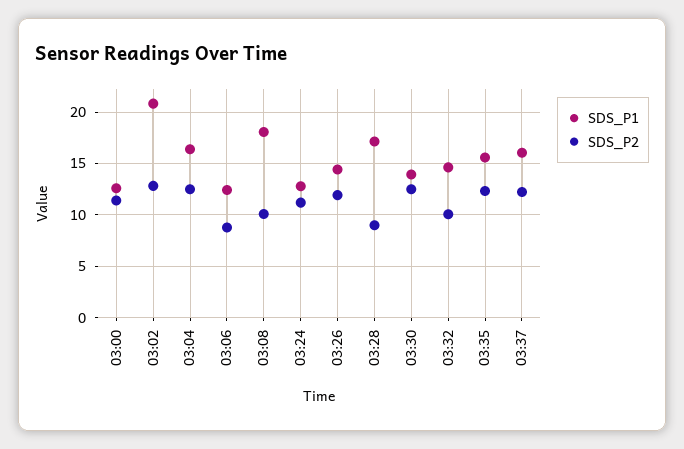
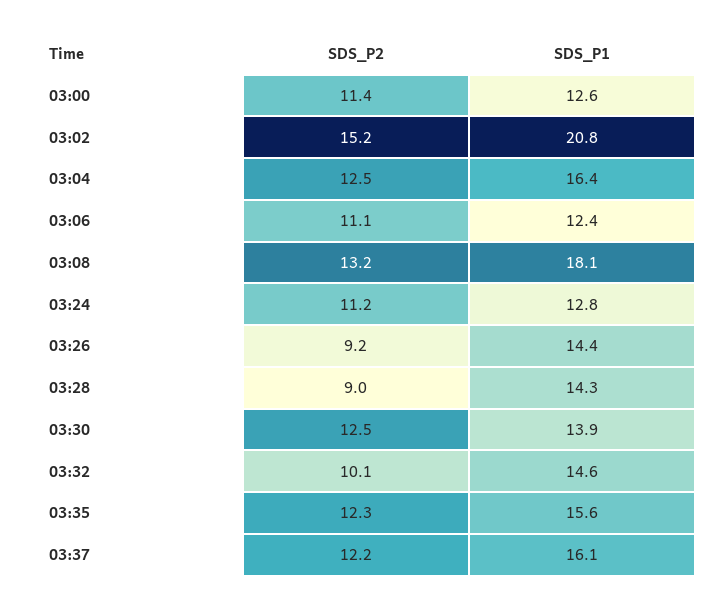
  {
    "SDS_P1": {
      "03:00": 12.6,
      "03:02": 20.8,
      "03:04": 16.4,
      "03:06": 12.4,
      "03:08": 18.1,
      "03:24": 12.8,
      "03:26": 14.4,
-     "03:28": 17,
+     "03:28": 14.3,
      "03:30": 13.9,
      "03:32": 14.6,
      "03:35": 15.6,
      "03:37": 16.1
    },
    "SDS_P2": {
      "03:00": 11.4,
-     "03:02": 13,
+     "03:02": 15.2,
      "03:04": 12.5,
-     "03:06": 9,
+     "03:06": 11.1,
-     "03:08": 10,
+     "03:08": 13.2,
      "03:24": 11.2,
-     "03:26": 12,
+     "03:26": 9.2,
      "03:28": 9,
      "03:30": 12.5,
      "03:32": 10.1,
      "03:35": 12.3,
      "03:37": 12.2
    }
  }

